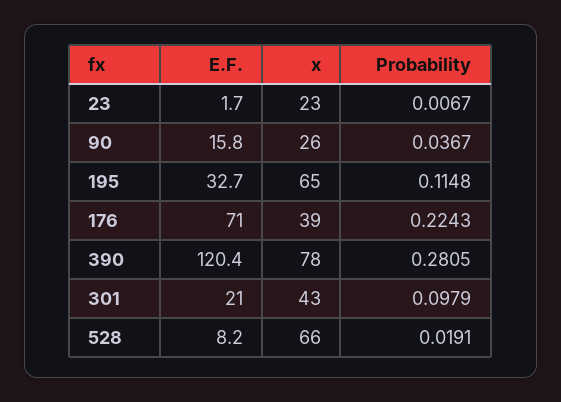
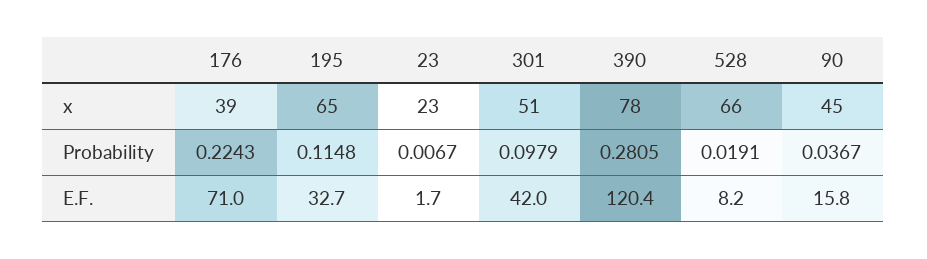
  {
    "E.F.": {
      "23": 1.7,
      "90": 15.8,
      "195": 32.7,
      "176": 71,
      "390": 120.4,
-     "301": 21,
+     "301": 42,
      "528": 8.2
    },
    "x": {
      "23": 23,
-     "90": 26,
+     "90": 45,
      "195": 65,
      "176": 39,
      "390": 78,
-     "301": 43,
+     "301": 51,
      "528": 66
    },
    "Probability": {
      "23": 0.0067,
      "90": 0.0367,
      "195": 0.1148,
      "176": 0.2243,
      "390": 0.2805,
      "301": 0.0979,
      "528": 0.0191
    }
  }

